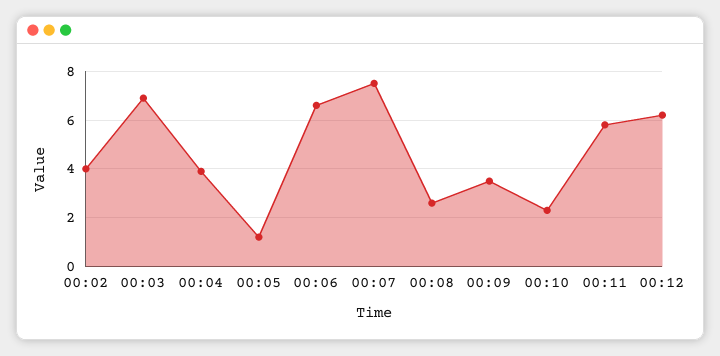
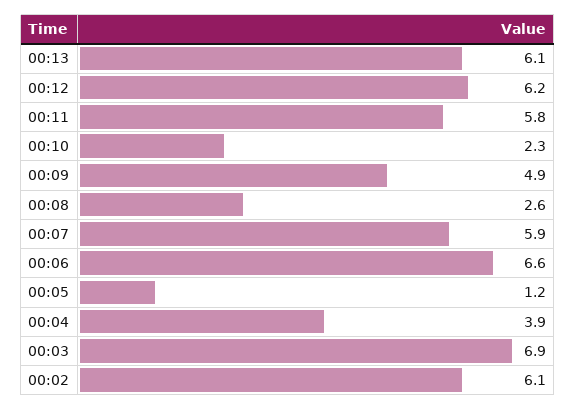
  {
-   "00:02": 4,
+   "00:02": 6.1,
    "00:03": 6.9,
    "00:04": 3.9,
    "00:05": 1.2,
    "00:06": 6.6,
-   "00:07": 7.5,
+   "00:07": 5.9,
    "00:08": 2.6,
-   "00:09": 3.5,
+   "00:09": 4.9,
    "00:10": 2.3,
    "00:11": 5.8,
-   "00:12": 6.2
+   "00:12": 6.2,
+   "00:13": 6.1
  }

